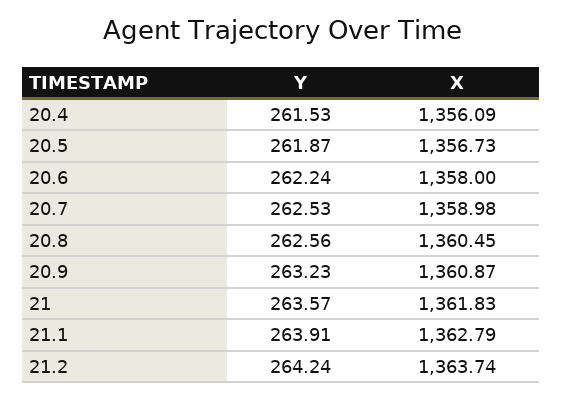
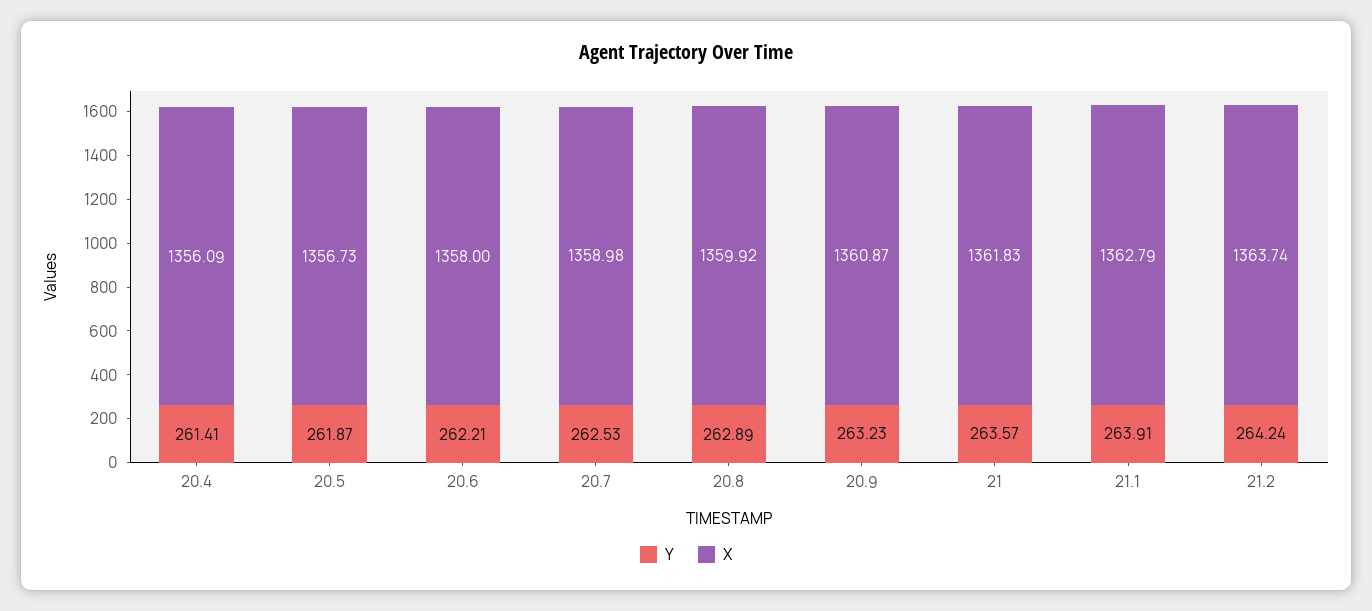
  {
    "Y": {
-     "20.4": 261.53,
+     "20.4": 261.41,
      "20.5": 261.87,
-     "20.6": 262.24,
+     "20.6": 262.21,
      "20.7": 262.53,
-     "20.8": 262.56,
+     "20.8": 262.89,
      "20.9": 263.23,
      "21": 263.57,
      "21.1": 263.91,
      "21.2": 264.24
    },
    "X": {
      "20.4": 1356.09,
      "20.5": 1356.73,
      "20.6": 1358,
      "20.7": 1358.98,
-     "20.8": 1360.45,
+     "20.8": 1359.92,
      "20.9": 1360.87,
      "21": 1361.83,
      "21.1": 1362.79,
      "21.2": 1363.74
    }
  }

